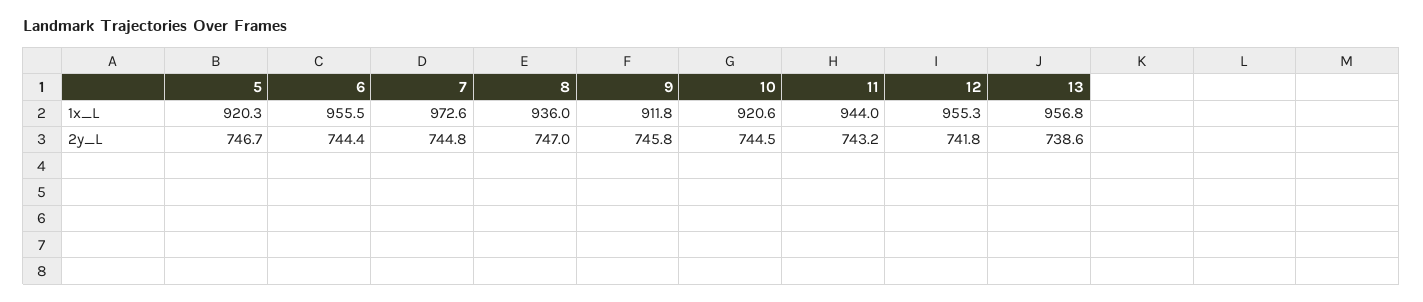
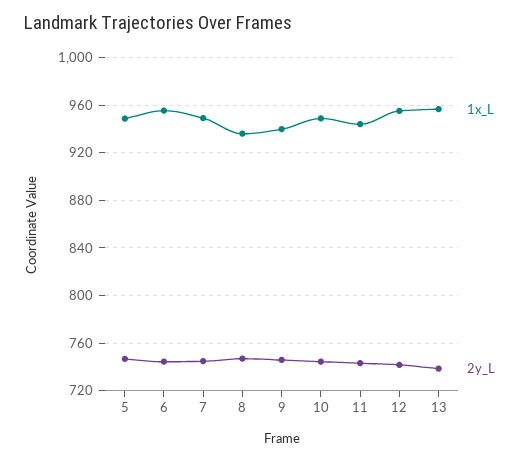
  {
    "1x_L": {
-     "5": 920.3,
+     "5": 950,
      "6": 955.5,
-     "7": 972.6,
+     "7": 950,
      "8": 936,
-     "9": 911.8,
+     "9": 940,
-     "10": 920.6,
+     "10": 950,
      "11": 944,
      "12": 955.3,
      "13": 956.8
    },
    "2y_L": {
      "5": 746.7,
      "6": 744.4,
      "7": 744.8,
      "8": 747,
      "9": 745.8,
      "10": 744.5,
      "11": 743.2,
      "12": 741.8,
      "13": 738.6
    }
  }

